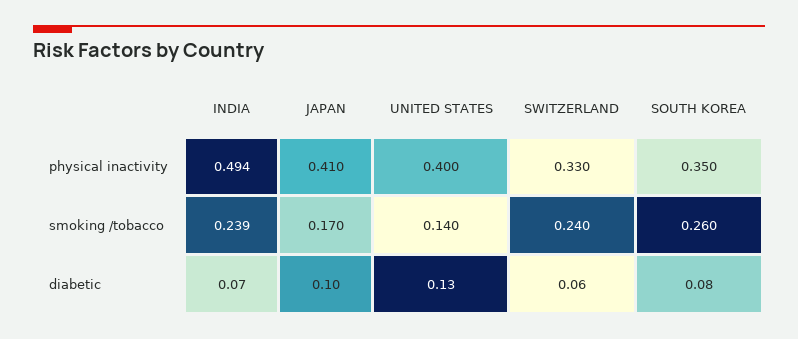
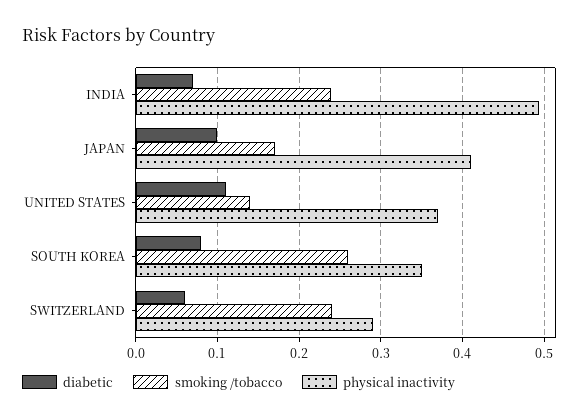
  {
    "physical inactivity": {
      "INDIA": 0.494,
      "JAPAN": 0.41,
-     "UNITED STATES": 0.4,
+     "UNITED STATES": 0.37,
-     "SWITZERLAND": 0.33,
+     "SWITZERLAND": 0.29,
      "SOUTH KOREA": 0.35
    },
    "smoking /tobacco": {
      "INDIA": 0.239,
      "JAPAN": 0.17,
      "UNITED STATES": 0.14,
      "SWITZERLAND": 0.24,
      "SOUTH KOREA": 0.26
    },
    "diabetic": {
      "INDIA": 0.07,
      "JAPAN": 0.1,
-     "UNITED STATES": 0.13,
+     "UNITED STATES": 0.11,
      "SWITZERLAND": 0.06,
      "SOUTH KOREA": 0.08
    }
  }

